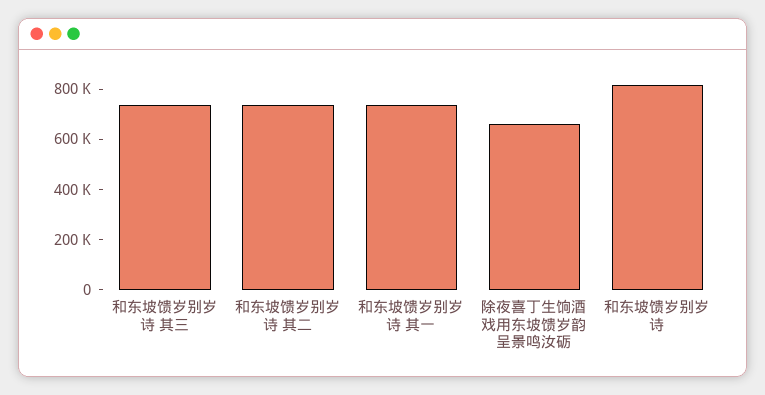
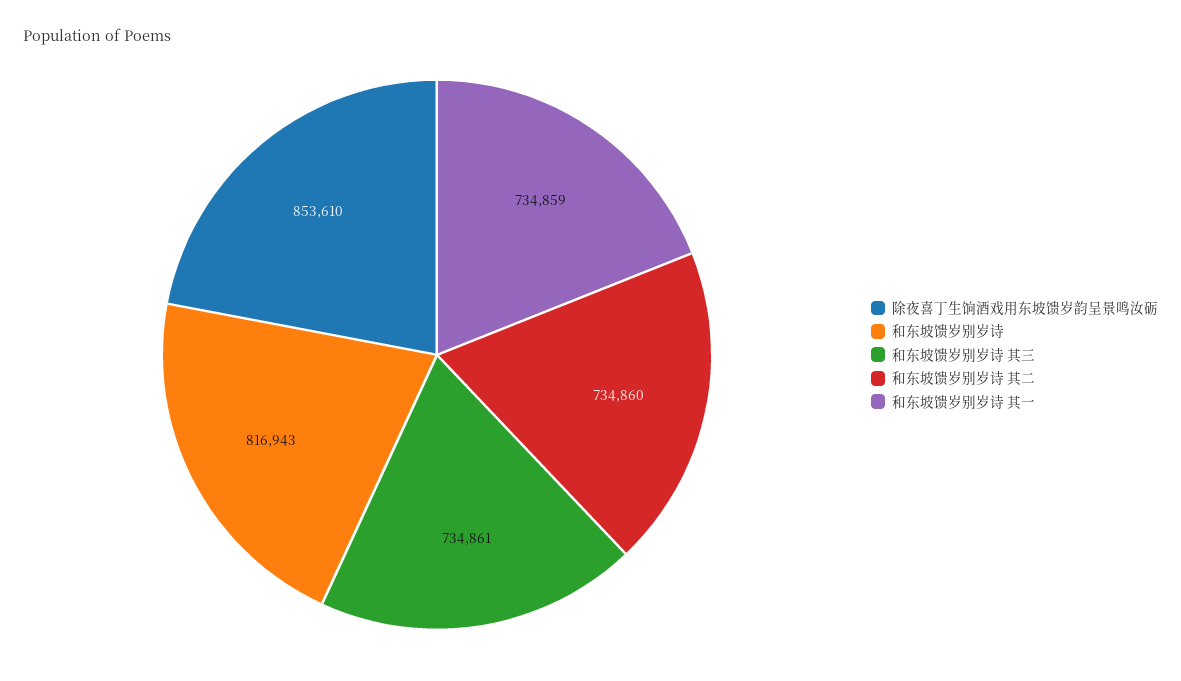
  {
    "和东坡馈岁别岁诗 其三": 734861,
    "和东坡馈岁别岁诗 其二": 734860,
    "和东坡馈岁别岁诗 其一": 734859,
-   "除夜喜丁生饷酒戏用东坡馈岁韵呈景鸣汝砺": 650000,
+   "除夜喜丁生饷酒戏用东坡馈岁韵呈景鸣汝砺": 853610,
    "和东坡馈岁别岁诗": 816943
  }

